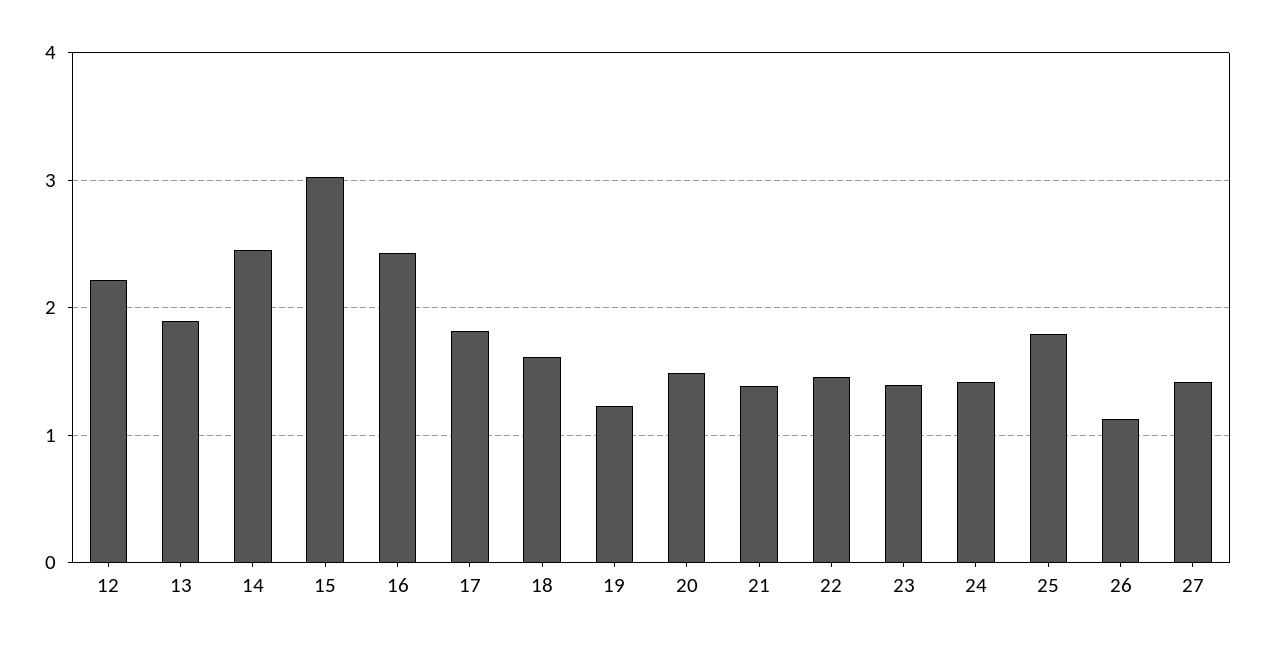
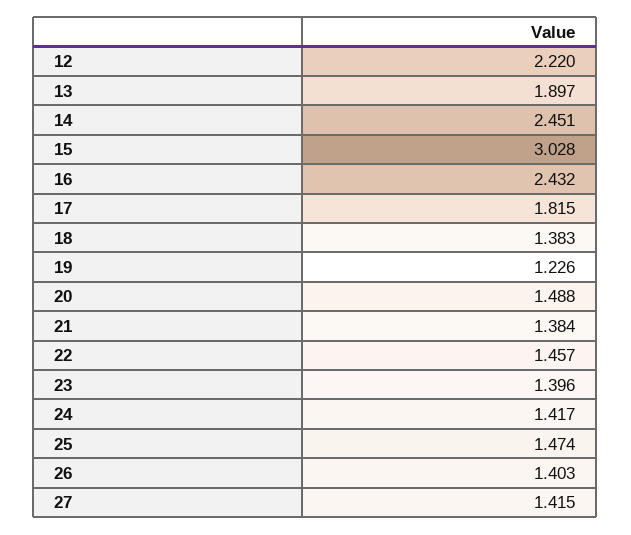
  {
    "12": 2.22,
    "13": 1.897,
    "14": 2.451,
    "15": 3.028,
    "16": 2.432,
    "17": 1.815,
-   "18": 1.6,
+   "18": 1.383,
    "19": 1.226,
    "20": 1.488,
    "21": 1.384,
    "22": 1.457,
    "23": 1.396,
    "24": 1.417,
-   "25": 1.8,
+   "25": 1.474,
-   "26": 1.1,
+   "26": 1.403,
    "27": 1.415
  }

